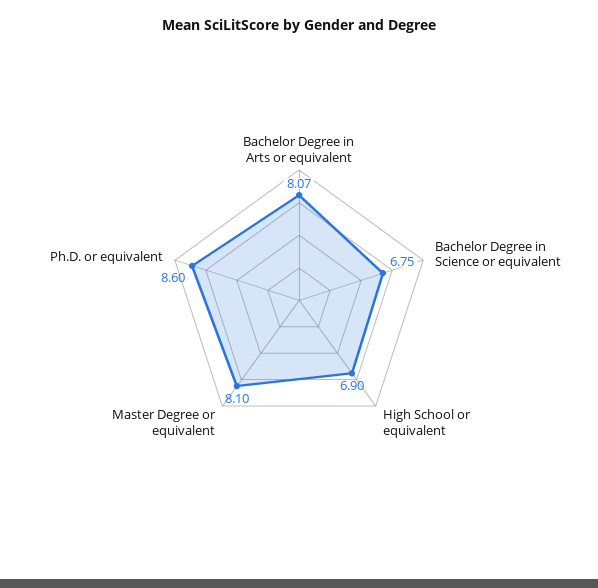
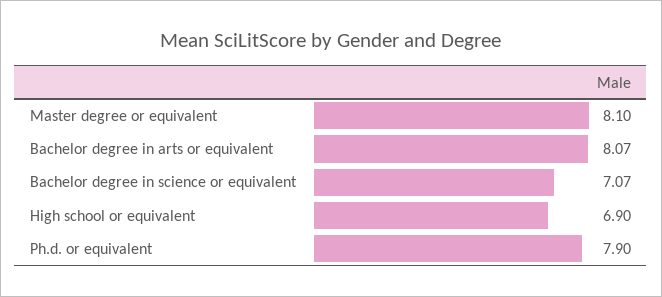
  {
    "Bachelor Degree in Arts or equivalent": 8.07,
-   "Bachelor Degree in Science or equivalent": 6.75,
+   "Bachelor Degree in Science or equivalent": 7.07,
    "High School or equivalent": 6.9,
    "Master Degree or equivalent": 8.1,
-   "Ph.D. or equivalent": 8.6
+   "Ph.D. or equivalent": 7.9
  }

